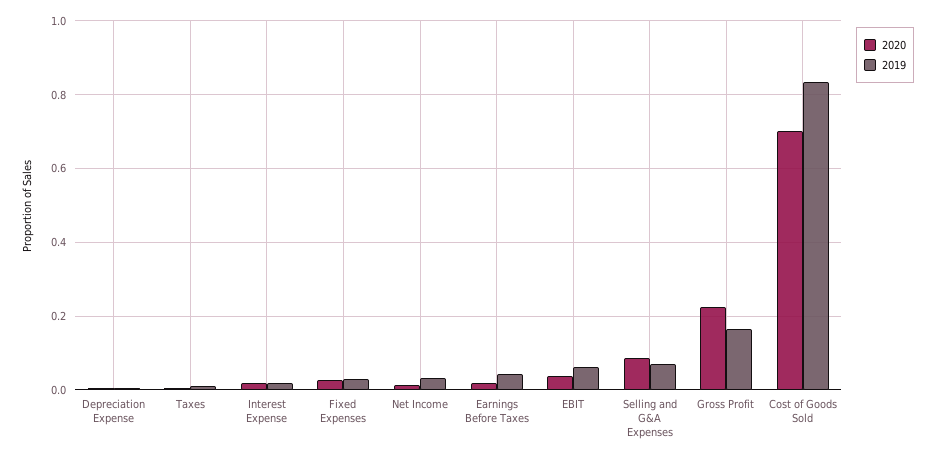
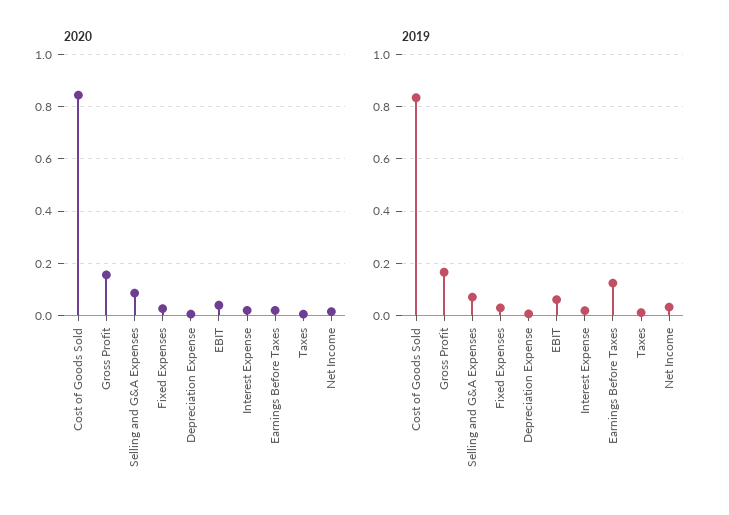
  {
    "2020": {
      "Depreciation Expense": 0,
      "Taxes": 0,
      "Interest Expense": 0.02,
      "Fixed Expenses": 0.02,
      "Net Income": 0.02,
      "Earnings Before Taxes": 0.02,
      "EBIT": 0.04,
      "Selling and G&A Expenses": 0.08,
-     "Gross Profit": 0.22,
+     "Gross Profit": 0.15,
-     "Cost of Goods Sold": 0.7
+     "Cost of Goods Sold": 0.85
    },
    "2019": {
      "Depreciation Expense": 0,
      "Taxes": 0.02,
      "Interest Expense": 0.02,
      "Fixed Expenses": 0.02,
      "Net Income": 0.04,
-     "Earnings Before Taxes": 0.04,
+     "Earnings Before Taxes": 0.125,
      "EBIT": 0.06,
      "Selling and G&A Expenses": 0.06,
      "Gross Profit": 0.16,
      "Cost of Goods Sold": 0.84
    }
  }

